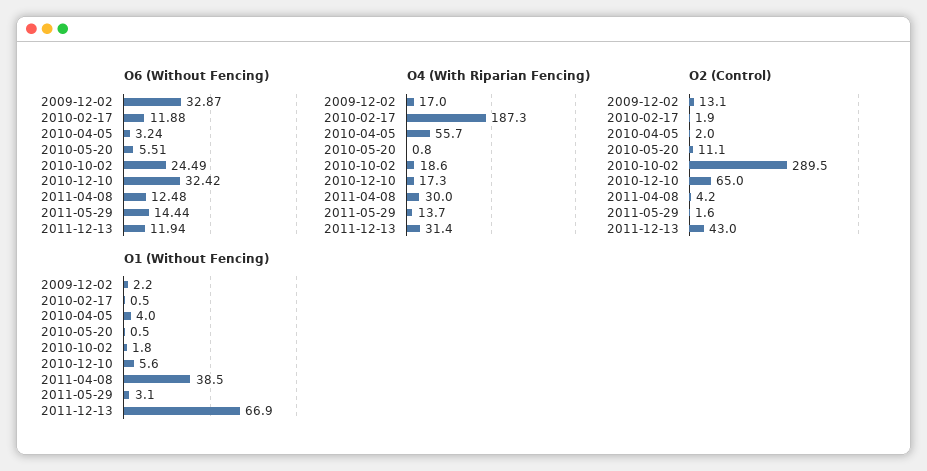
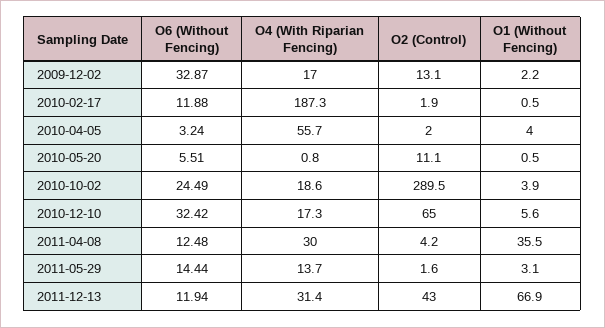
  {
    "O6 (Without Fencing)": {
      "2009-12-02": 32.87,
      "2010-02-17": 11.88,
      "2010-04-05": 3.24,
      "2010-05-20": 5.51,
      "2010-10-02": 24.49,
      "2010-12-10": 32.42,
      "2011-04-08": 12.48,
      "2011-05-29": 14.44,
      "2011-12-13": 11.94
    },
    "O4 (With Riparian Fencing)": {
      "2009-12-02": 17,
      "2010-02-17": 187.3,
      "2010-04-05": 55.7,
      "2010-05-20": 0.8,
      "2010-10-02": 18.6,
      "2010-12-10": 17.3,
      "2011-04-08": 30,
      "2011-05-29": 13.7,
      "2011-12-13": 31.4
    },
    "O2 (Control)": {
      "2009-12-02": 13.1,
      "2010-02-17": 1.9,
      "2010-04-05": 2,
      "2010-05-20": 11.1,
      "2010-10-02": 289.5,
      "2010-12-10": 65,
      "2011-04-08": 4.2,
      "2011-05-29": 1.6,
      "2011-12-13": 43
    },
    "O1 (Without Fencing)": {
      "2009-12-02": 2.2,
      "2010-02-17": 0.5,
      "2010-04-05": 4,
      "2010-05-20": 0.5,
-     "2010-10-02": 1.8,
+     "2010-10-02": 3.9,
      "2010-12-10": 5.6,
-     "2011-04-08": 38.5,
+     "2011-04-08": 35.5,
      "2011-05-29": 3.1,
      "2011-12-13": 66.9
    }
  }

